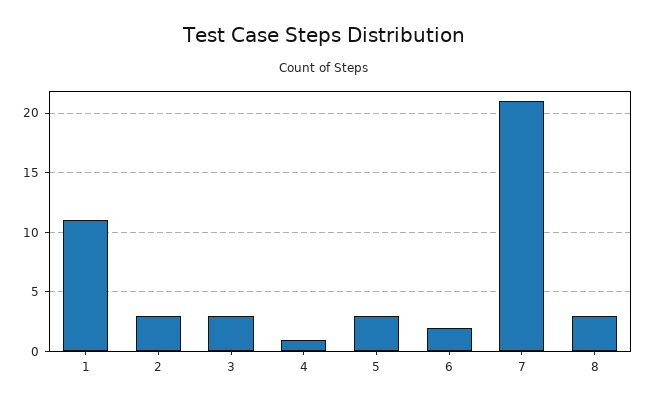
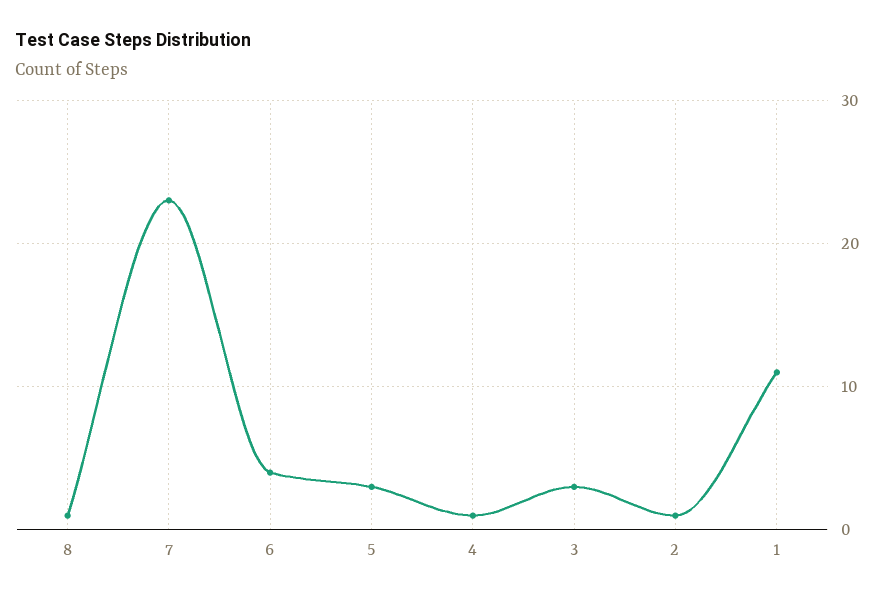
  {
    "1": 11,
-   "2": 3,
+   "2": 1,
    "3": 3,
    "4": 1,
    "5": 3,
-   "6": 2,
+   "6": 4,
-   "7": 21,
+   "7": 23,
-   "8": 3
+   "8": 1
  }

